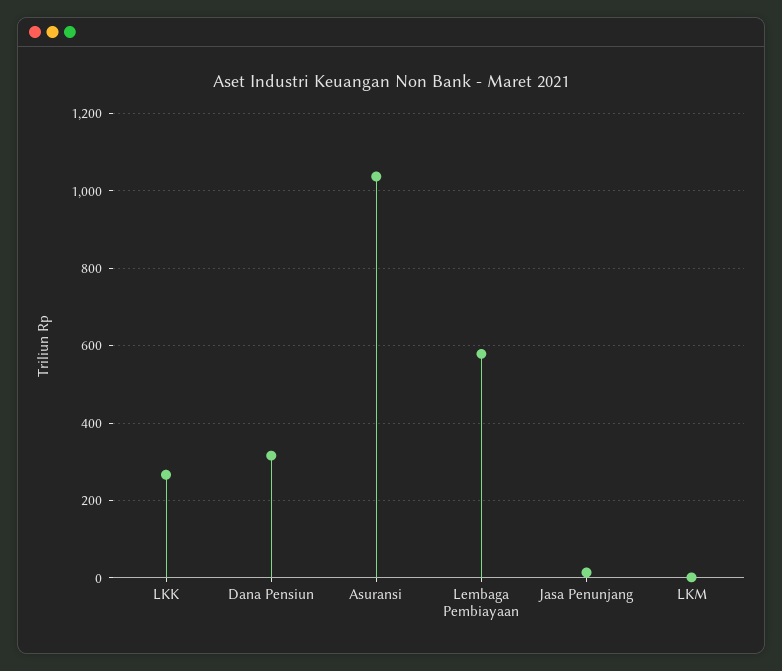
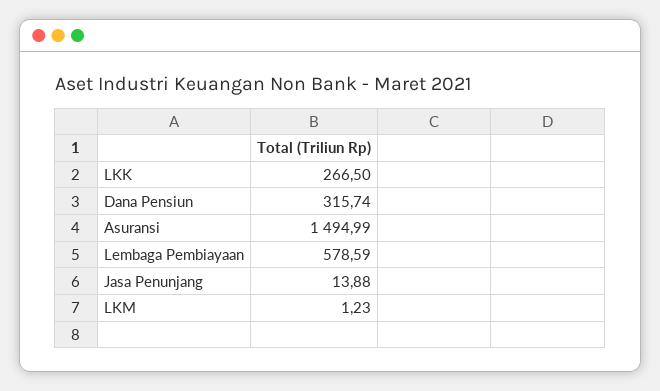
  {
    "LKK": 266.5,
    "Dana Pensiun": 315.74,
-   "Asuransi": 1040,
+   "Asuransi": 1494.99,
    "Lembaga Pembiayaan": 578.59,
    "Jasa Penunjang": 13.88,
    "LKM": 1.23
  }

